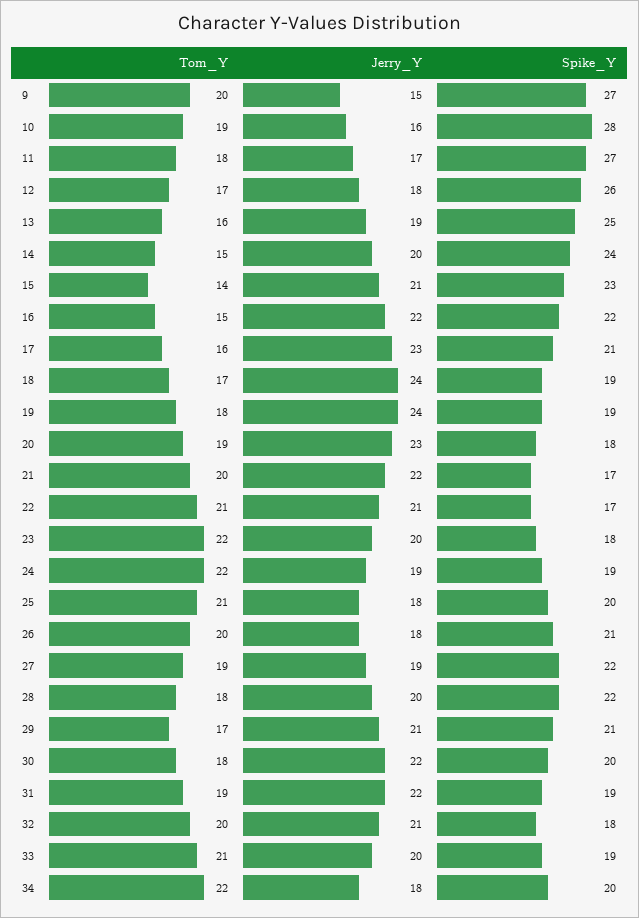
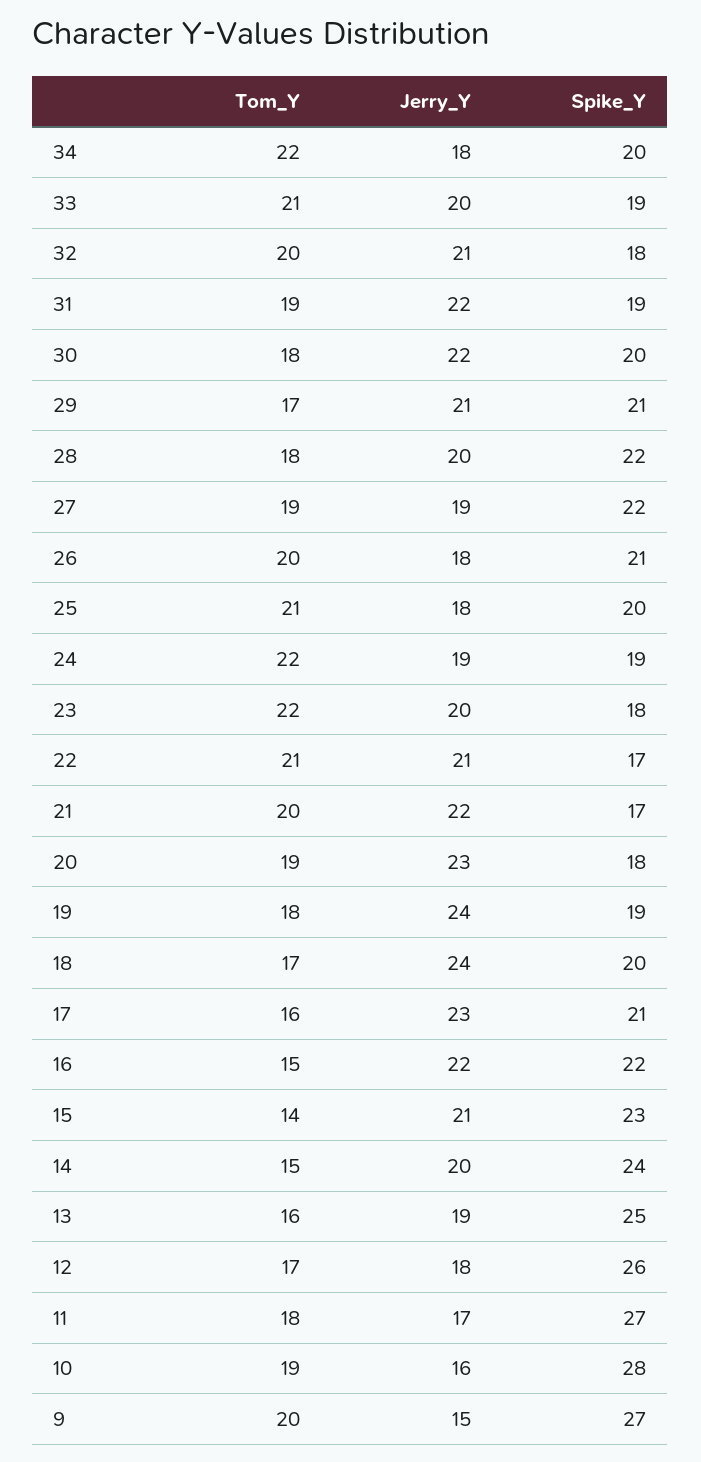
  {
    "Tom_Y": {
      "9": 20,
      "10": 19,
      "11": 18,
      "12": 17,
      "13": 16,
      "14": 15,
      "15": 14,
      "16": 15,
      "17": 16,
      "18": 17,
      "19": 18,
      "20": 19,
      "21": 20,
      "22": 21,
      "23": 22,
      "24": 22,
      "25": 21,
      "26": 20,
      "27": 19,
      "28": 18,
      "29": 17,
      "30": 18,
      "31": 19,
      "32": 20,
      "33": 21,
      "34": 22
    },
    "Jerry_Y": {
      "9": 15,
      "10": 16,
      "11": 17,
      "12": 18,
      "13": 19,
      "14": 20,
      "15": 21,
      "16": 22,
      "17": 23,
      "18": 24,
      "19": 24,
      "20": 23,
      "21": 22,
      "22": 21,
      "23": 20,
      "24": 19,
      "25": 18,
      "26": 18,
      "27": 19,
      "28": 20,
      "29": 21,
      "30": 22,
      "31": 22,
      "32": 21,
      "33": 20,
      "34": 18
    },
    "Spike_Y": {
      "9": 27,
      "10": 28,
      "11": 27,
      "12": 26,
      "13": 25,
      "14": 24,
      "15": 23,
      "16": 22,
      "17": 21,
-     "18": 19,
+     "18": 20,
      "19": 19,
      "20": 18,
      "21": 17,
      "22": 17,
      "23": 18,
      "24": 19,
      "25": 20,
      "26": 21,
      "27": 22,
      "28": 22,
      "29": 21,
      "30": 20,
      "31": 19,
      "32": 18,
      "33": 19,
      "34": 20
    }
  }

